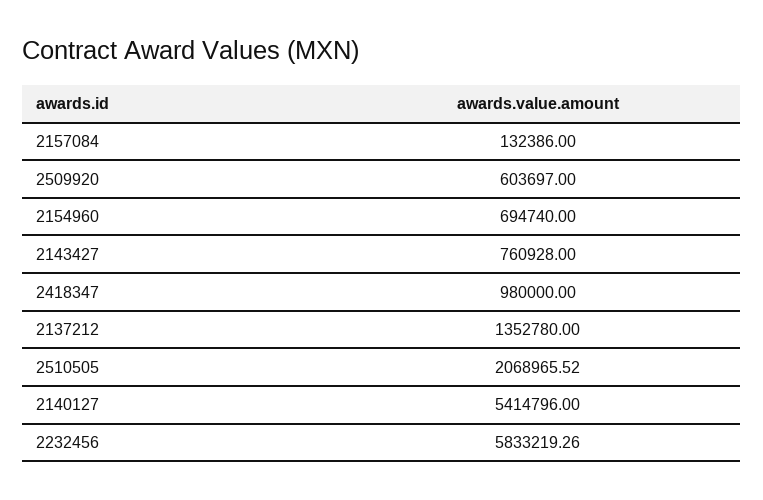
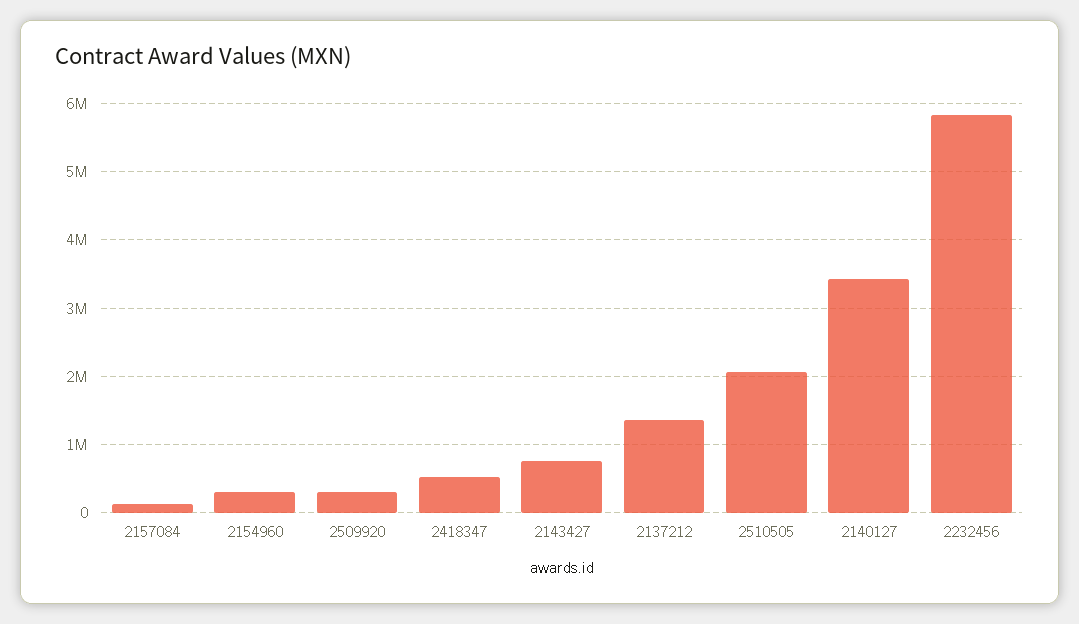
  {
    "2157084": 132386,
-   "2509920": 603697,
+   "2509920": 300000,
-   "2154960": 694740,
+   "2154960": 300000,
    "2143427": 760928,
-   "2418347": 980000,
+   "2418347": 500000,
    "2137212": 1352780,
    "2510505": 2068965.52,
-   "2140127": 5414796,
+   "2140127": 3400000,
    "2232456": 5833219.26
  }

